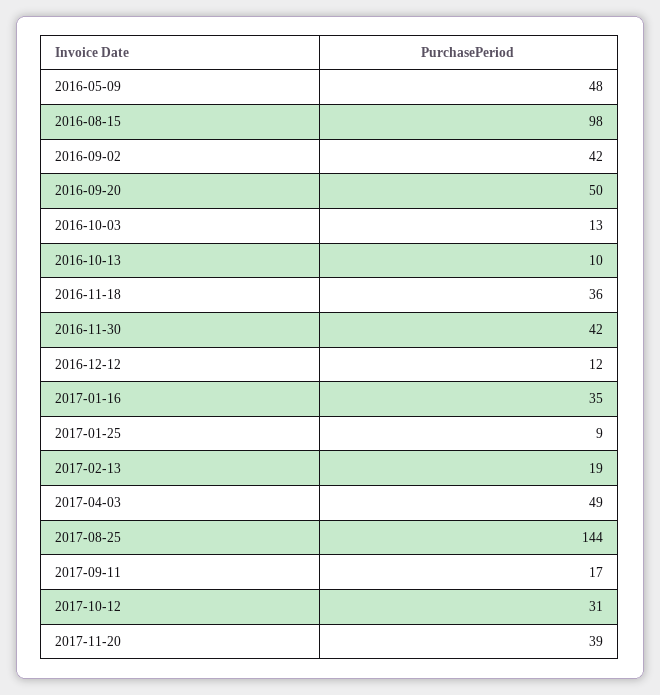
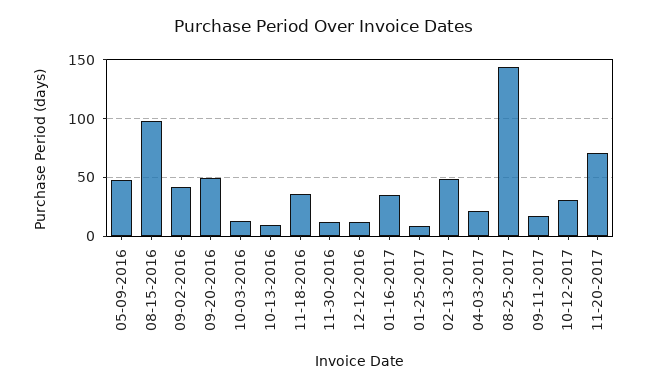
  {
    "2016-05-09": 48,
    "2016-08-15": 98,
    "2016-09-02": 42,
    "2016-09-20": 50,
    "2016-10-03": 13,
    "2016-10-13": 10,
    "2016-11-18": 36,
-   "2016-11-30": 42,
+   "2016-11-30": 10,
    "2016-12-12": 12,
    "2017-01-16": 35,
    "2017-01-25": 9,
-   "2017-02-13": 19,
+   "2017-02-13": 50,
-   "2017-04-03": 49,
+   "2017-04-03": 20,
    "2017-08-25": 144,
    "2017-09-11": 17,
    "2017-10-12": 31,
-   "2017-11-20": 39
+   "2017-11-20": 70
  }

